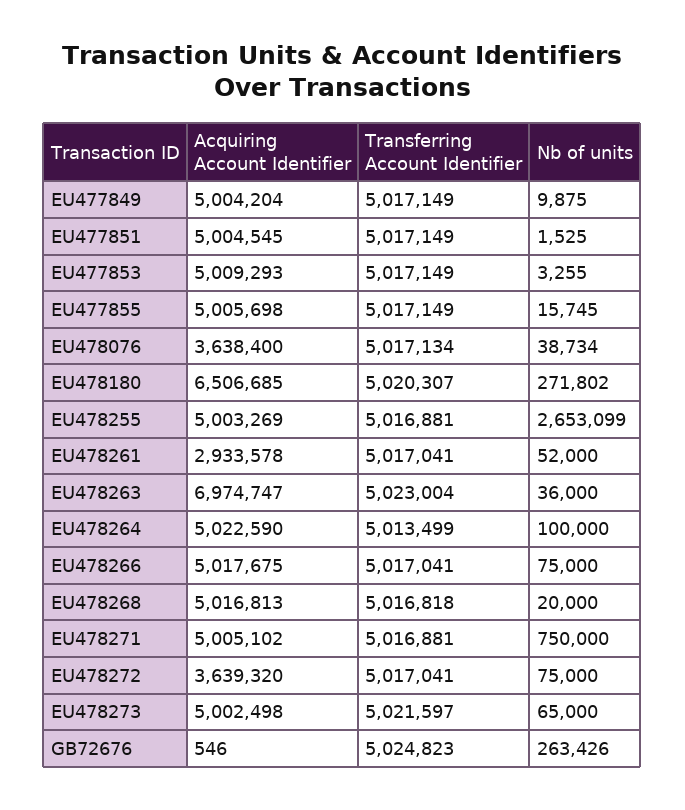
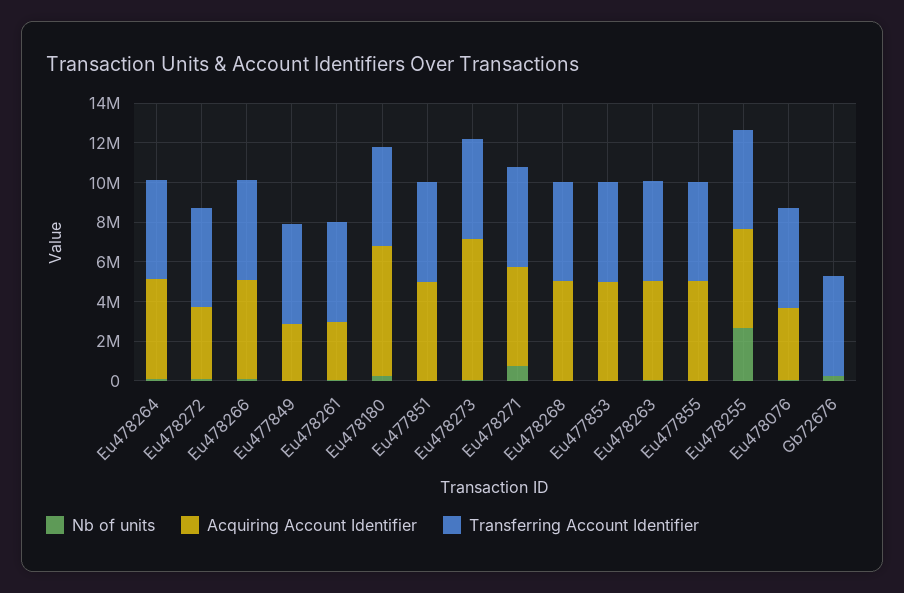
  {
    "Acquiring Account Identifier": {
-     "EU477849": 5004204,
+     "EU477849": 3000000,
      "EU477851": 5004545,
      "EU477853": 5009293,
      "EU477855": 5005698,
      "EU478076": 3638400,
      "EU478180": 6506685,
      "EU478255": 5003269,
      "EU478261": 2933578,
-     "EU478263": 6974747,
+     "EU478263": 5000000,
      "EU478264": 5022590,
      "EU478266": 5017675,
      "EU478268": 5016813,
      "EU478271": 5005102,
      "EU478272": 3639320,
-     "EU478273": 5002498,
+     "EU478273": 7000000,
      "GB72676": 546
    },
    "Transferring Account Identifier": {
      "EU477849": 5017149,
      "EU477851": 5017149,
      "EU477853": 5017149,
      "EU477855": 5017149,
      "EU478076": 5017134,
      "EU478180": 5020307,
      "EU478255": 5016881,
      "EU478261": 5017041,
      "EU478263": 5023004,
      "EU478264": 5013499,
      "EU478266": 5017041,
      "EU478268": 5016818,
      "EU478271": 5016881,
      "EU478272": 5017041,
      "EU478273": 5021597,
      "GB72676": 5024823
    },
    "Nb of units": {
      "EU477849": 9875,
      "EU477851": 1525,
      "EU477853": 3255,
      "EU477855": 15745,
      "EU478076": 38734,
      "EU478180": 271802,
      "EU478255": 2653099,
      "EU478261": 52000,
      "EU478263": 36000,
      "EU478264": 100000,
      "EU478266": 75000,
      "EU478268": 20000,
      "EU478271": 750000,
      "EU478272": 75000,
      "EU478273": 65000,
      "GB72676": 263426
    }
  }

